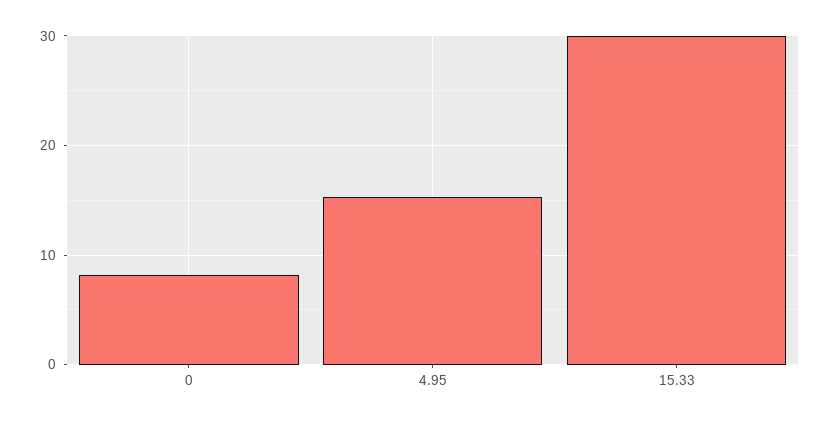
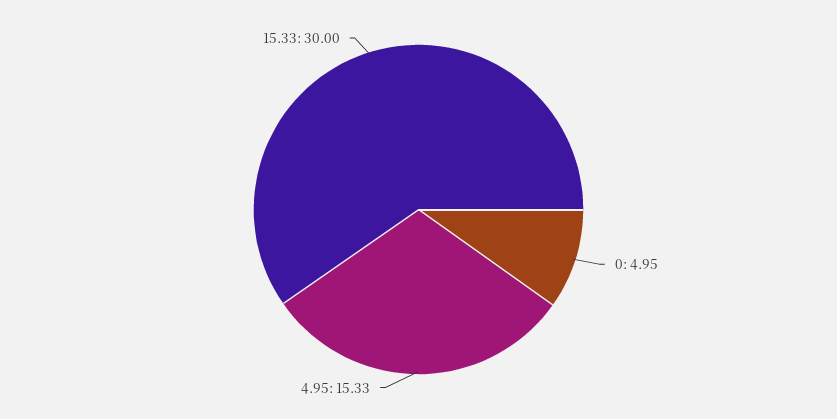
  {
-   "0": 8,
+   "0": 4.95,
    "4.95": 15.33,
    "15.33": 30
  }

